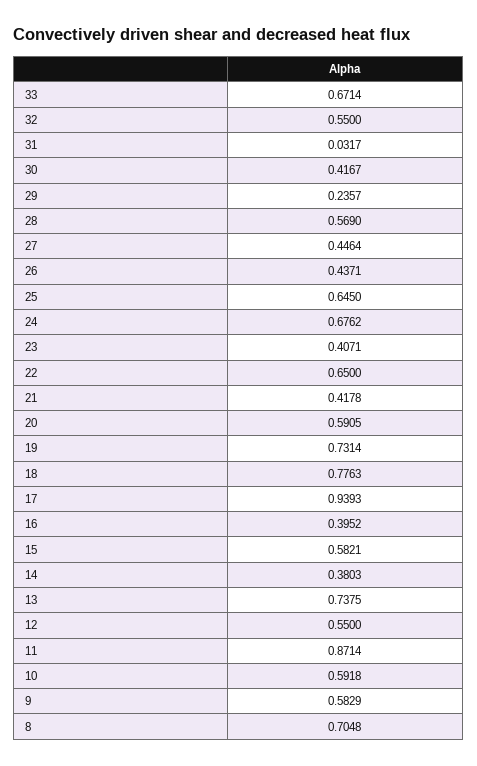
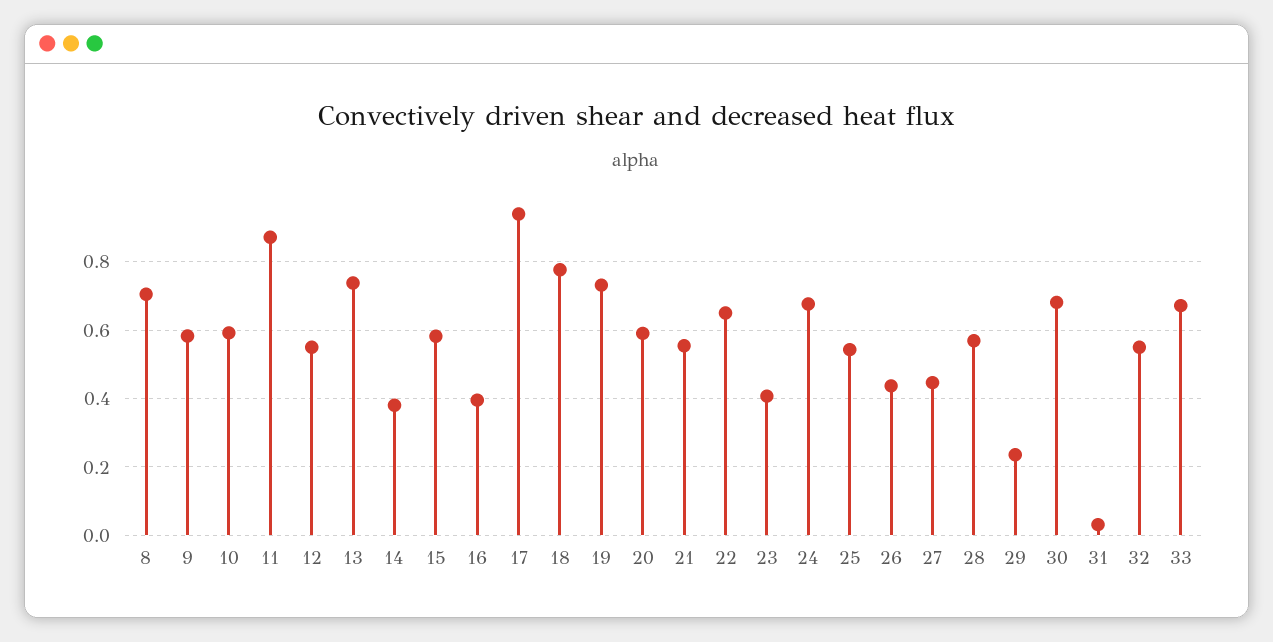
  {
    "33": 0.6714,
    "32": 0.55,
    "31": 0.0317,
-   "30": 0.4167,
+   "30": 0.68,
    "29": 0.2357,
    "28": 0.569,
    "27": 0.4464,
    "26": 0.4371,
-   "25": 0.645,
+   "25": 0.54,
    "24": 0.6762,
    "23": 0.4071,
    "22": 0.65,
-   "21": 0.4178,
+   "21": 0.56,
    "20": 0.5905,
    "19": 0.7314,
    "18": 0.7763,
    "17": 0.9393,
    "16": 0.3952,
    "15": 0.5821,
    "14": 0.3803,
    "13": 0.7375,
    "12": 0.55,
    "11": 0.8714,
    "10": 0.5918,
    "9": 0.5829,
    "8": 0.7048
  }

